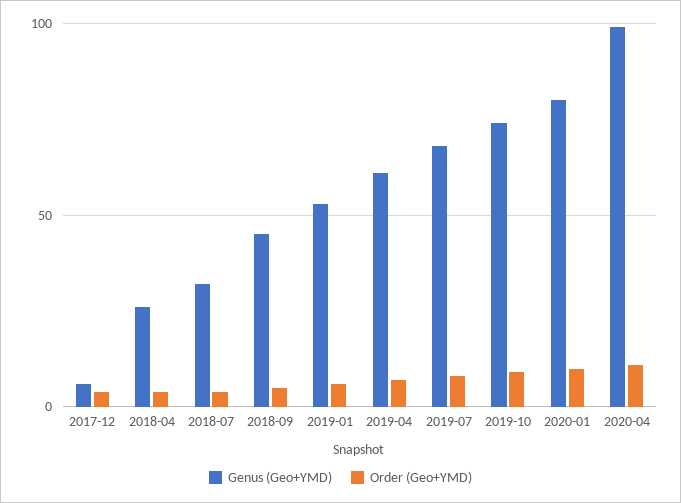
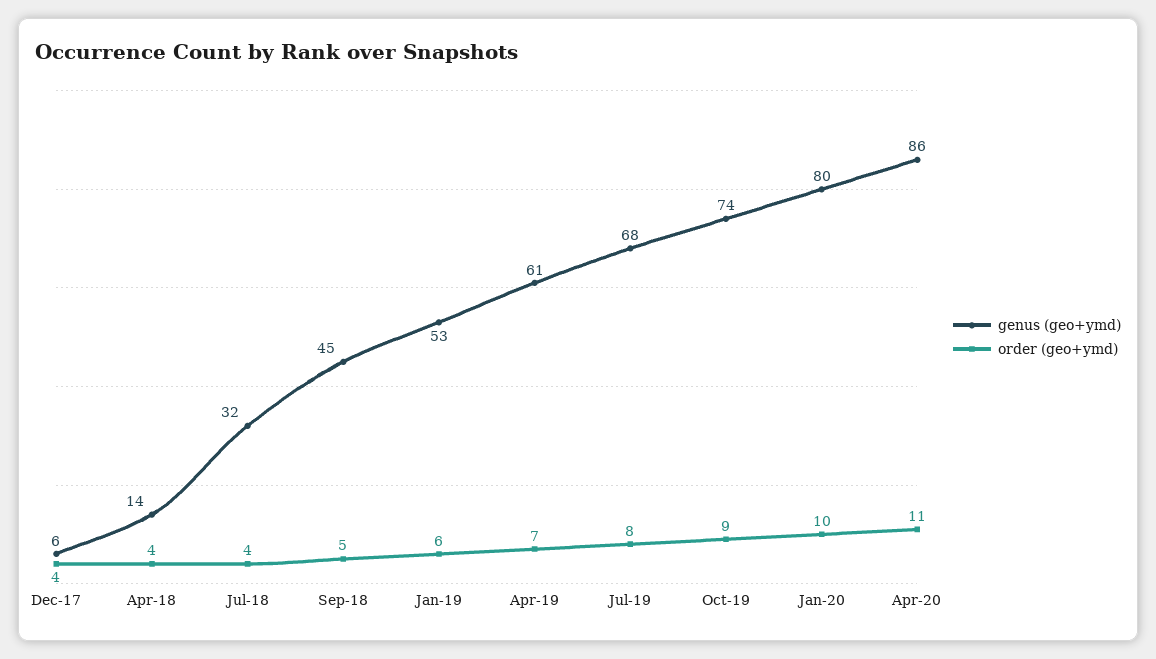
  {
    "Genus (Geo+YMD)": {
      "2017-12": 6,
-     "2018-04": 25,
+     "2018-04": 14,
      "2018-07": 32,
      "2018-09": 45,
      "2019-01": 53,
      "2019-04": 61,
      "2019-07": 68,
      "2019-10": 74,
      "2020-01": 80,
-     "2020-04": 100
+     "2020-04": 86
    },
    "Order (Geo+YMD)": {
      "2017-12": 4,
      "2018-04": 4,
      "2018-07": 4,
      "2018-09": 5,
      "2019-01": 6,
      "2019-04": 7,
      "2019-07": 8,
      "2019-10": 9,
      "2020-01": 10,
      "2020-04": 11
    }
  }

